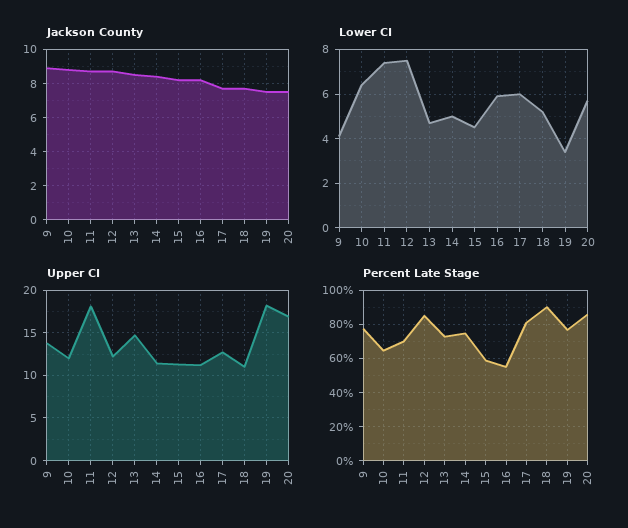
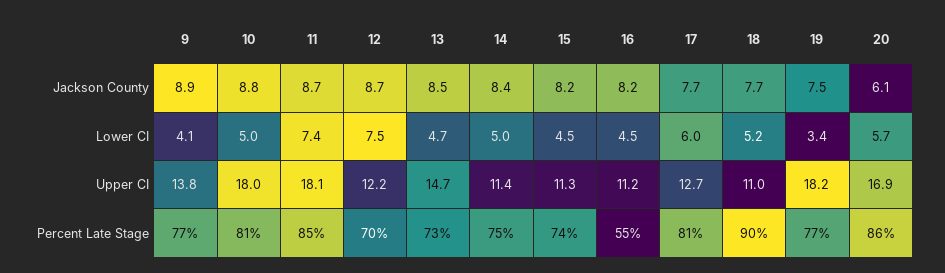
  {
    "Jackson County": {
      "9": 8.9,
      "10": 8.8,
      "11": 8.7,
      "12": 8.7,
      "13": 8.5,
      "14": 8.4,
      "15": 8.2,
      "16": 8.2,
      "17": 7.7,
      "18": 7.7,
      "19": 7.5,
-     "20": 7.5
+     "20": 6.1
    },
    "Lower CI": {
      "9": 4.1,
-     "10": 6.5,
+     "10": 5,
      "11": 7.4,
      "12": 7.5,
      "13": 4.7,
      "14": 5,
      "15": 4.5,
-     "16": 6,
+     "16": 4.5,
      "17": 6,
      "18": 5.2,
      "19": 3.4,
      "20": 5.7
    },
    "Upper CI": {
      "9": 13.8,
-     "10": 12,
+     "10": 18,
      "11": 18.1,
      "12": 12.2,
      "13": 14.7,
      "14": 11.4,
      "15": 11.3,
      "16": 11.2,
      "17": 12.7,
      "18": 11,
      "19": 18.2,
      "20": 16.9
    },
    "Percent Late Stage": {
      "9": 77,
-     "10": 65,
+     "10": 81,
-     "11": 70,
+     "11": 85,
-     "12": 85,
+     "12": 70,
      "13": 73,
      "14": 75,
-     "15": 60,
+     "15": 74,
      "16": 55,
      "17": 81,
      "18": 90,
      "19": 77,
      "20": 86
    }
  }

